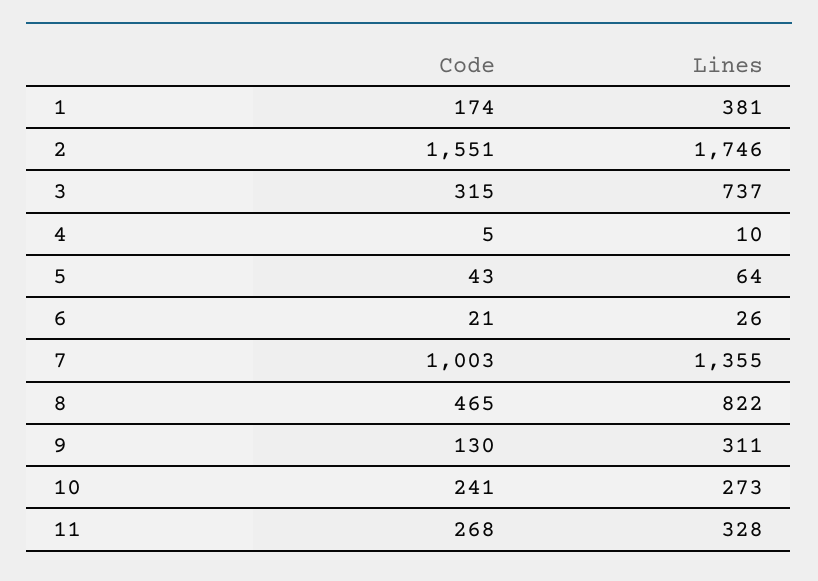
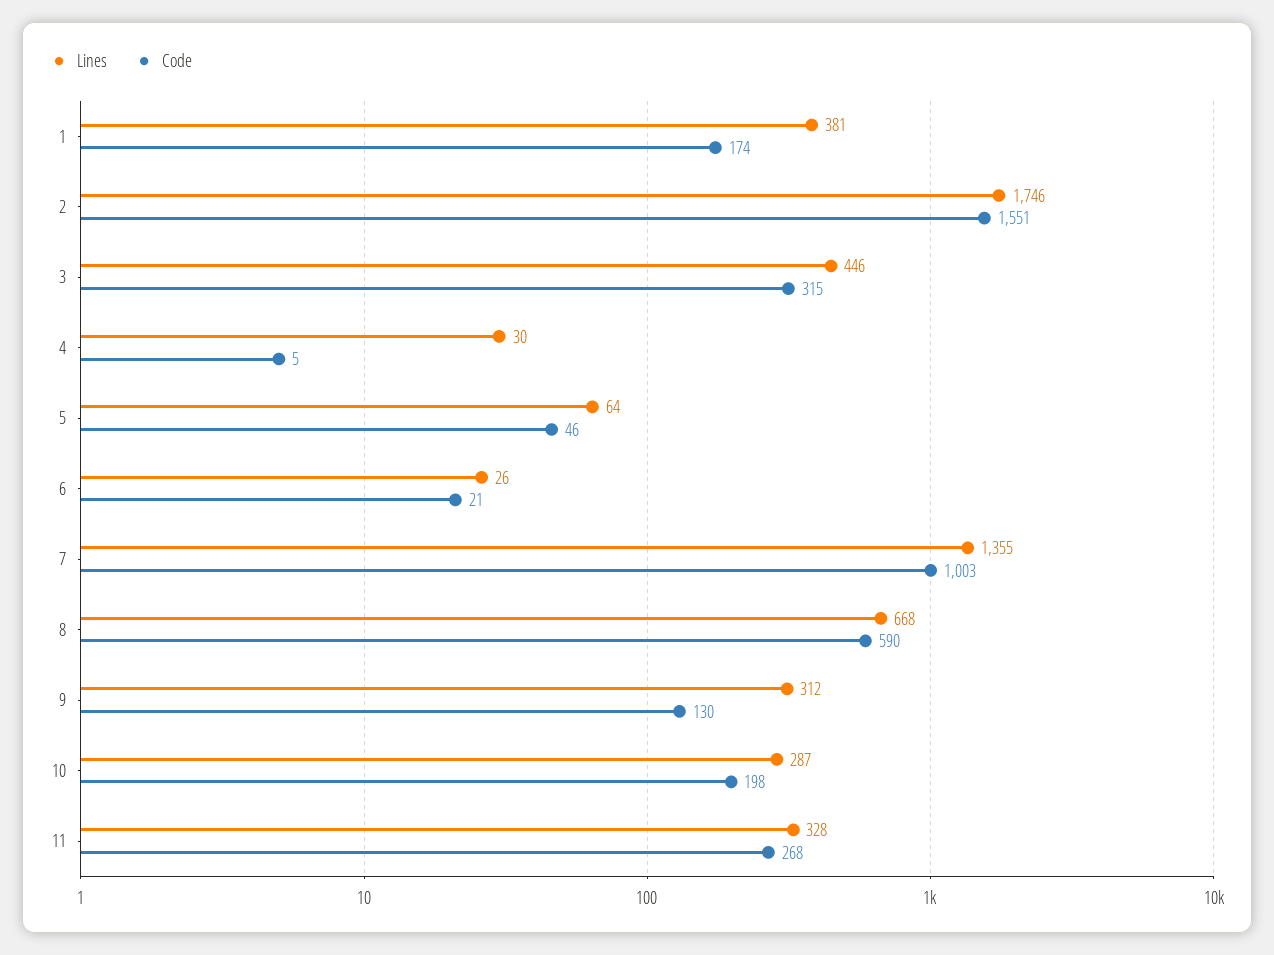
  {
    "Code": {
      "1": 174,
      "2": 1551,
      "3": 315,
      "4": 5,
-     "5": 43,
+     "5": 46,
      "6": 21,
      "7": 1003,
-     "8": 465,
+     "8": 590,
      "9": 130,
-     "10": 241,
+     "10": 198,
      "11": 268
    },
    "Lines": {
      "1": 381,
      "2": 1746,
-     "3": 737,
+     "3": 446,
-     "4": 10,
+     "4": 30,
      "5": 64,
      "6": 26,
      "7": 1355,
-     "8": 822,
+     "8": 668,
-     "9": 311,
+     "9": 312,
-     "10": 273,
+     "10": 287,
      "11": 328
    }
  }

